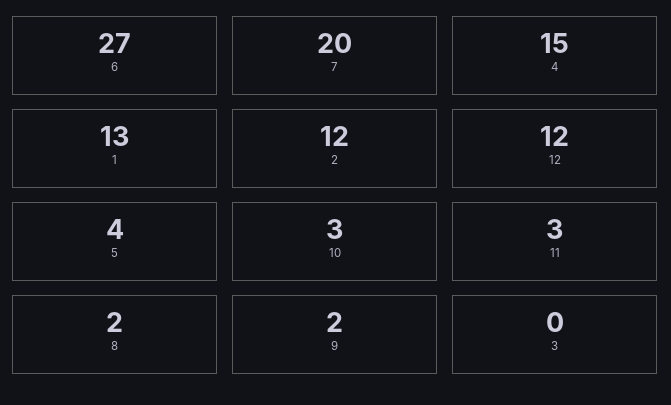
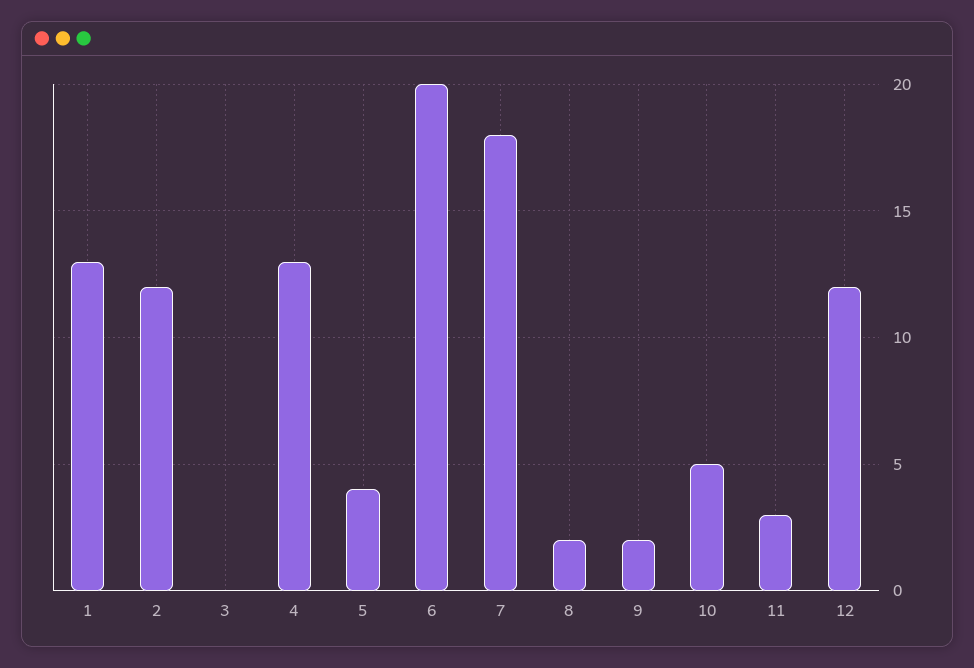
  {
-   "6": 27,
+   "6": 20,
-   "7": 20,
+   "7": 18,
-   "4": 15,
+   "4": 13,
    "1": 13,
    "2": 12,
    "12": 12,
    "5": 4,
-   "10": 3,
+   "10": 5,
    "11": 3,
    "8": 2,
    "9": 2,
    "3": 0
  }

